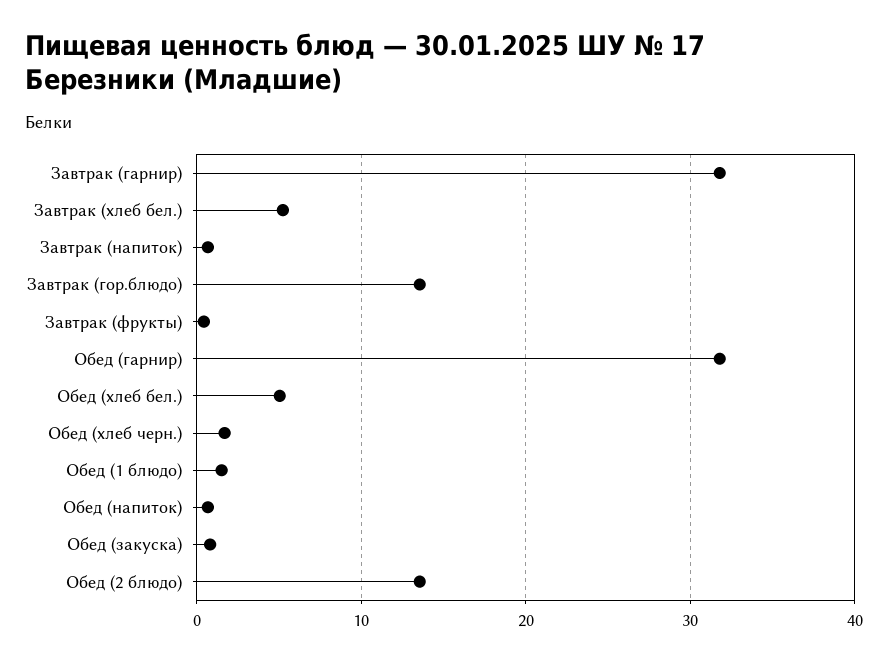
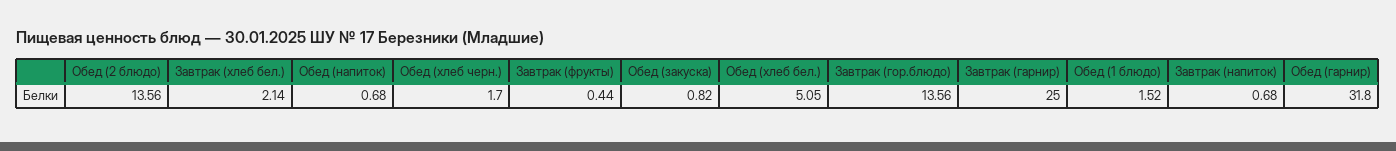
  {
-   "Завтрак (гарнир)": 32,
+   "Завтрак (гарнир)": 25,
-   "Завтрак (хлеб бел.)": 5,
+   "Завтрак (хлеб бел.)": 2.14,
    "Завтрак (напиток)": 0.68,
    "Завтрак (гор.блюдо)": 13.56,
    "Завтрак (фрукты)": 0.44,
    "Обед (гарнир)": 31.8,
    "Обед (хлеб бел.)": 5.05,
    "Обед (хлеб черн.)": 1.7,
    "Обед (1 блюдо)": 1.52,
    "Обед (напиток)": 0.68,
    "Обед (закуска)": 0.82,
    "Обед (2 блюдо)": 13.56
  }

